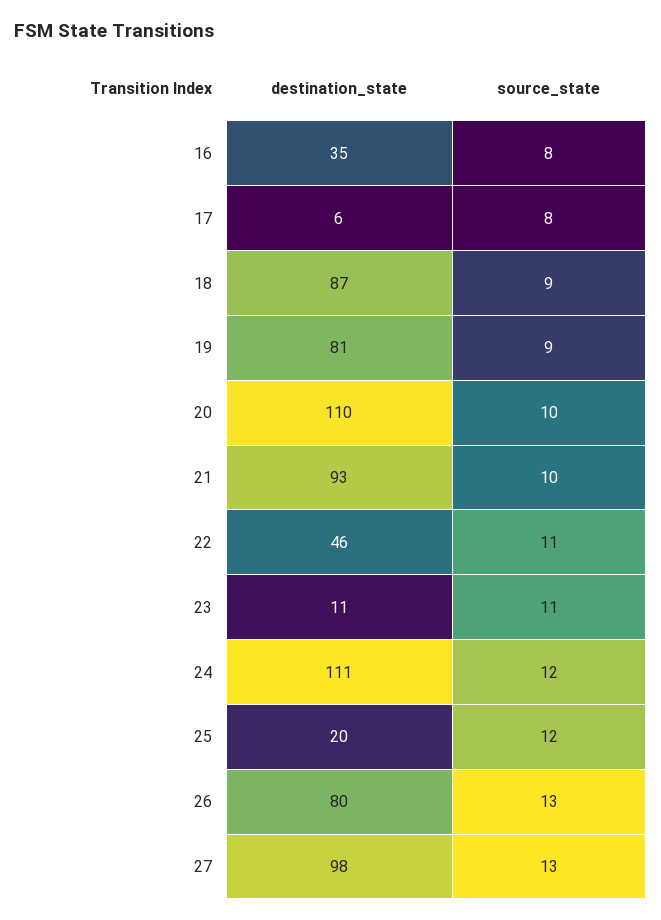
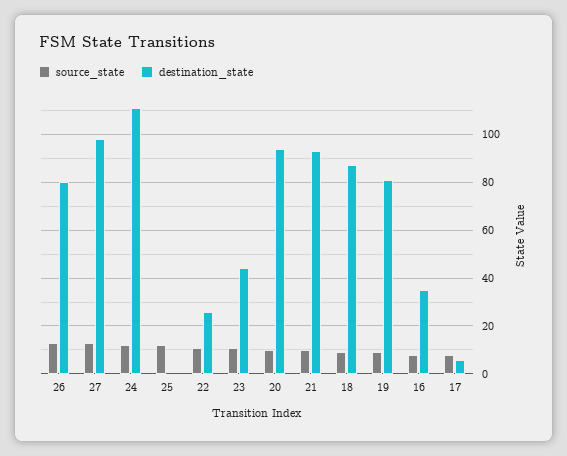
  {
    "destination_state": {
      "16": 35,
      "17": 6,
      "18": 87,
      "19": 81,
-     "20": 110,
+     "20": 95,
      "21": 93,
-     "22": 46,
+     "22": 25,
-     "23": 11,
+     "23": 45,
      "24": 111,
-     "25": 20,
+     "25": 0,
      "26": 80,
      "27": 98
    },
    "source_state": {
      "16": 8,
      "17": 8,
      "18": 9,
      "19": 9,
      "20": 10,
      "21": 10,
      "22": 11,
      "23": 11,
      "24": 12,
      "25": 12,
      "26": 13,
      "27": 13
    }
  }

